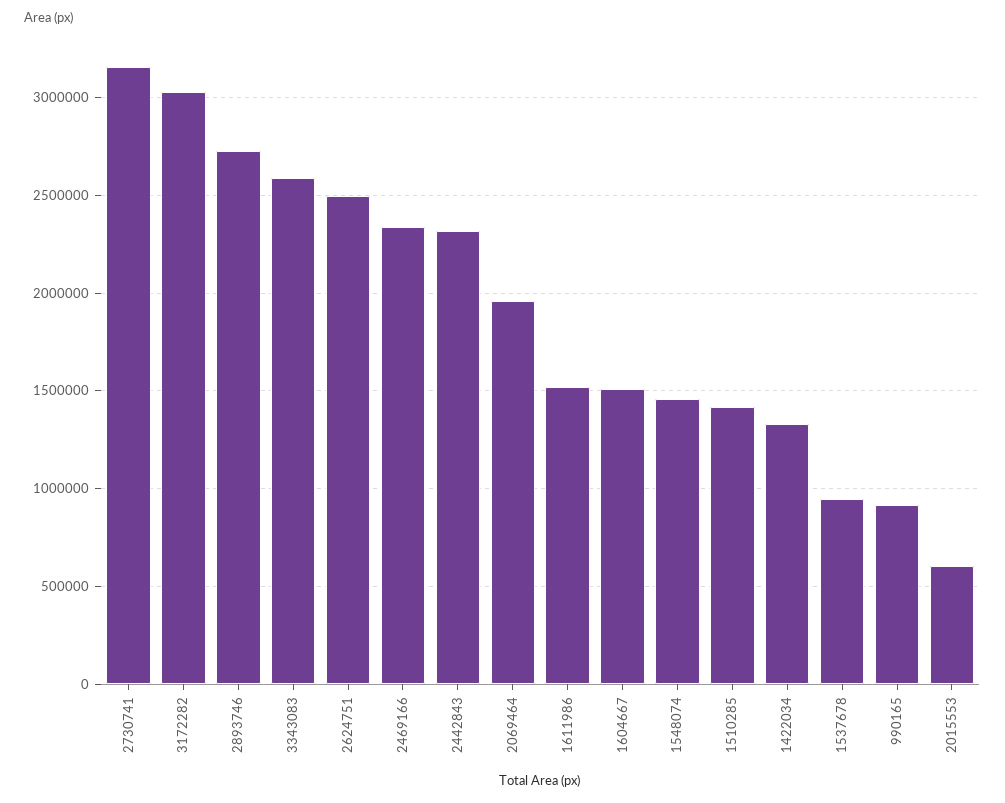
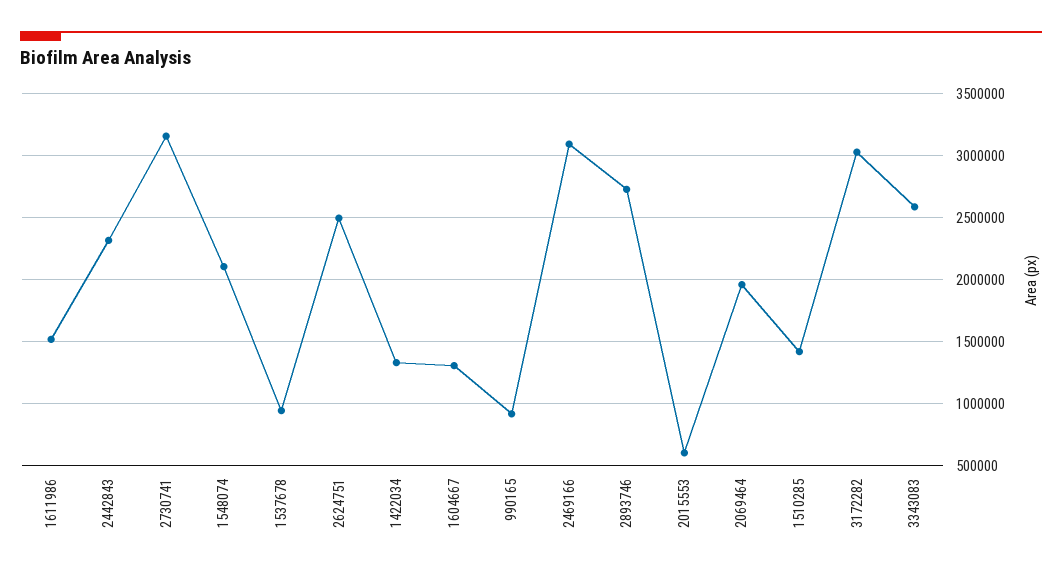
  {
    "2730741": 3150000,
    "3172282": 3050000,
    "2893746": 2750000,
    "3343083": 2600000,
    "2624751": 2500000,
-   "2469166": 2350000,
+   "2469166": 3100000,
    "2442843": 2300000,
    "2069464": 1950000,
    "1611986": 1500000,
-   "1604667": 1500000,
+   "1604667": 1300000,
-   "1548074": 1450000,
+   "1548074": 2100000,
    "1510285": 1400000,
    "1422034": 1350000,
    "1537678": 950000,
    "990165": 900000,
    "2015553": 600000
  }

